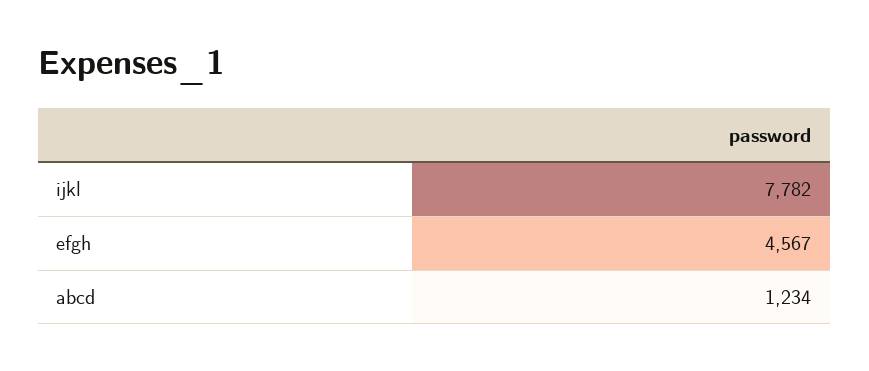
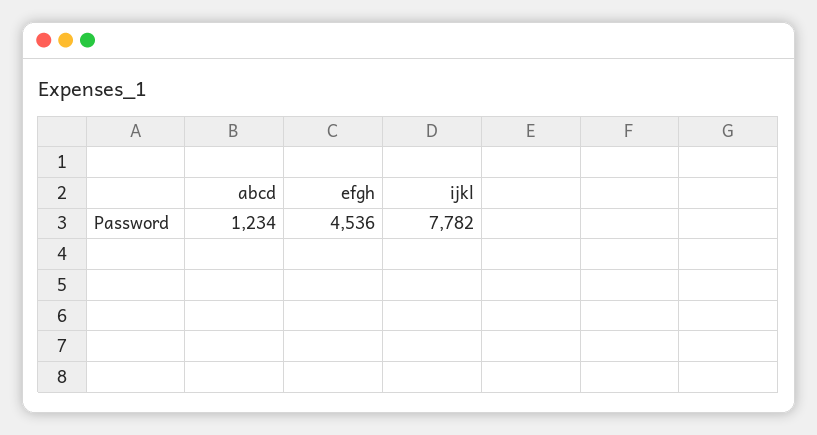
  {
    "ijkl": 7782,
-   "efgh": 4567,
+   "efgh": 4536,
    "abcd": 1234
  }

